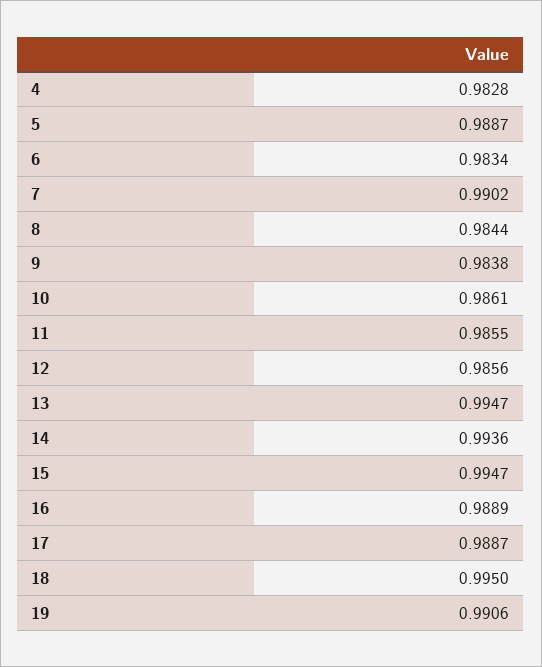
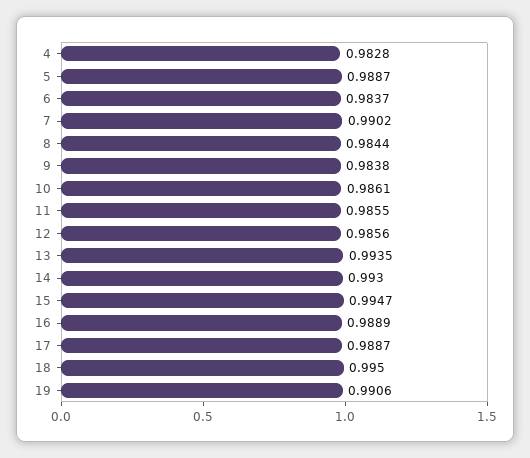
  {
    "4": 0.9828,
    "5": 0.9887,
-   "6": 0.9834,
+   "6": 0.9837,
    "7": 0.9902,
    "8": 0.9844,
    "9": 0.9838,
    "10": 0.9861,
    "11": 0.9855,
    "12": 0.9856,
-   "13": 0.9947,
+   "13": 0.9935,
-   "14": 0.9936,
+   "14": 0.993,
    "15": 0.9947,
    "16": 0.9889,
    "17": 0.9887,
    "18": 0.995,
    "19": 0.9906
  }

